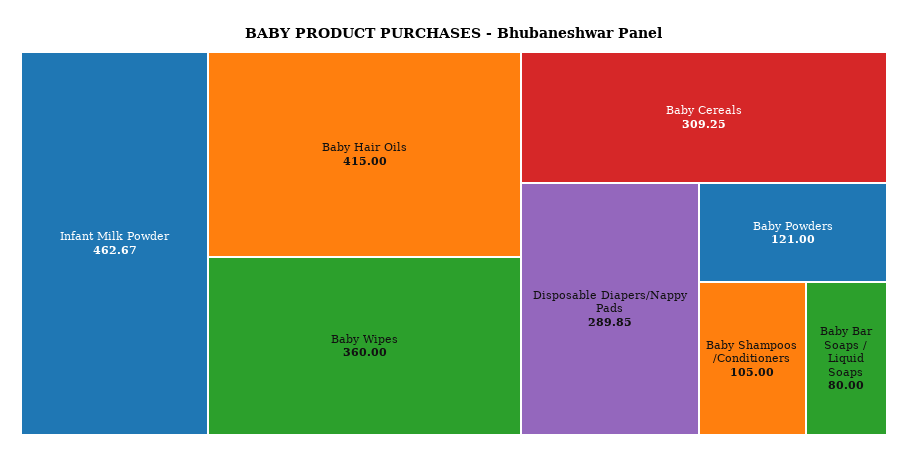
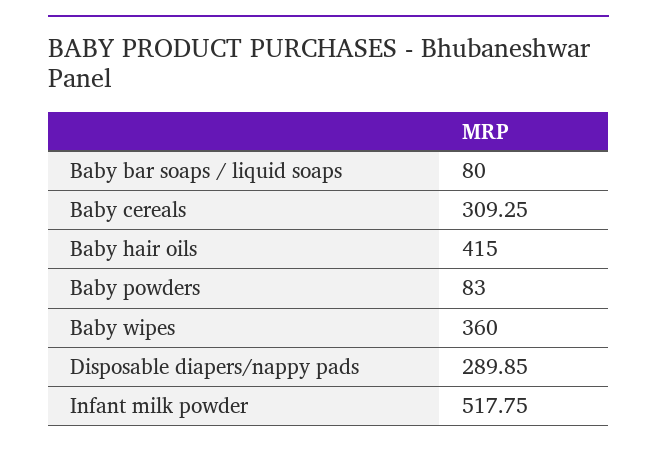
  {
-   "Infant Milk Powder": 462.67,
+   "Infant Milk Powder": 517.75,
    "Baby Hair Oils": 415,
    "Baby Wipes": 360,
    "Baby Cereals": 309.25,
    "Disposable Diapers/Nappy Pads": 289.85,
-   "Baby Powders": 121,
+   "Baby Powders": 83,
-   "Baby Shampoos /Conditioners": 105,
    "Baby Bar Soaps / Liquid Soaps": 80
  }

